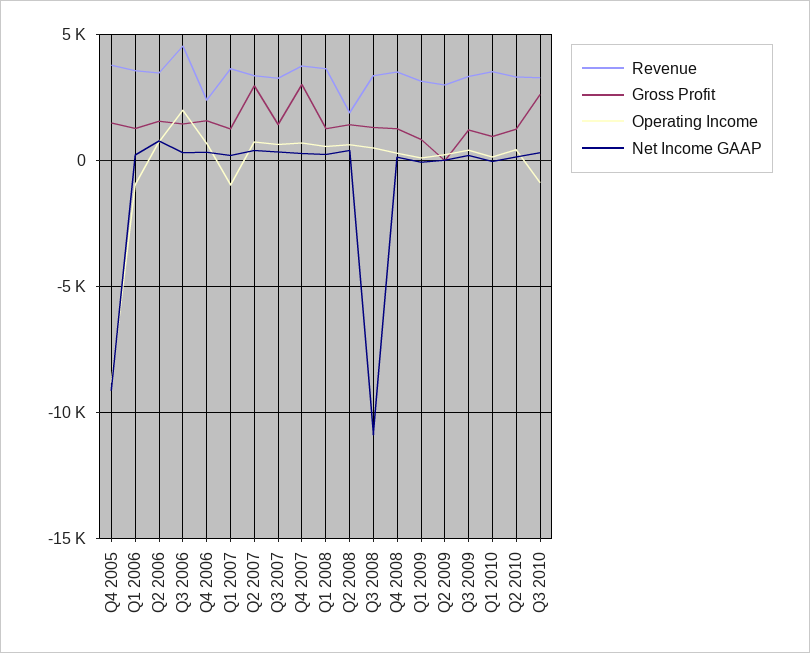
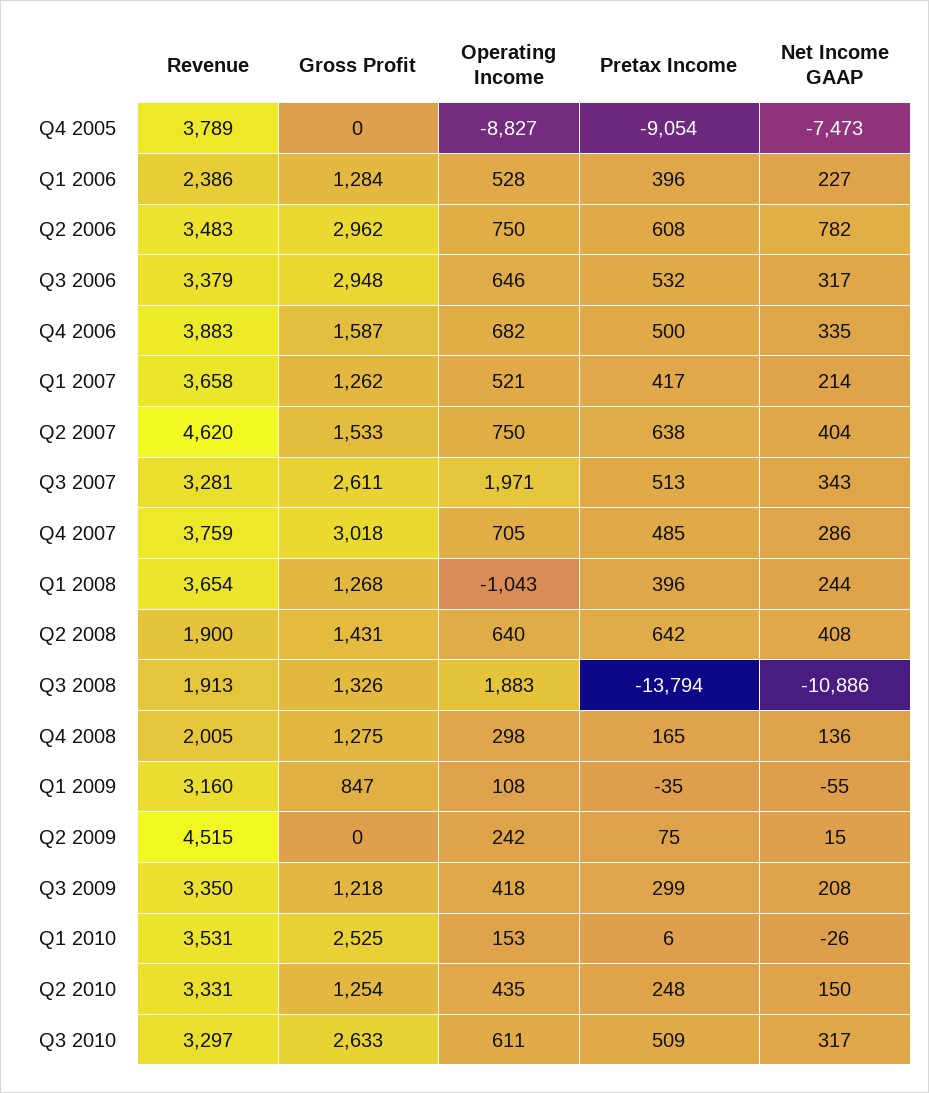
  {
    "Revenue": {
      "Q4 2005": 3789,
-     "Q1 2006": 3500,
+     "Q1 2006": 2386,
      "Q2 2006": 3483,
-     "Q3 2006": 4500,
+     "Q3 2006": 3379,
-     "Q4 2006": 2500,
+     "Q4 2006": 3883,
      "Q1 2007": 3658,
-     "Q2 2007": 3500,
+     "Q2 2007": 4620,
      "Q3 2007": 3281,
      "Q4 2007": 3759,
      "Q1 2008": 3654,
      "Q2 2008": 1900,
-     "Q3 2008": 3500,
+     "Q3 2008": 1913,
-     "Q4 2008": 3500,
+     "Q4 2008": 2005,
      "Q1 2009": 3160,
-     "Q2 2009": 3000,
+     "Q2 2009": 4515,
      "Q3 2009": 3350,
      "Q1 2010": 3531,
      "Q2 2010": 3331,
      "Q3 2010": 3297
    },
    "Gross Profit": {
-     "Q4 2005": 1500,
+     "Q4 2005": 0,
      "Q1 2006": 1284,
-     "Q2 2006": 1500,
+     "Q2 2006": 2962,
-     "Q3 2006": 1500,
+     "Q3 2006": 2948,
      "Q4 2006": 1587,
      "Q1 2007": 1262,
-     "Q2 2007": 3000,
+     "Q2 2007": 1533,
-     "Q3 2007": 1500,
+     "Q3 2007": 2611,
      "Q4 2007": 3018,
      "Q1 2008": 1268,
      "Q2 2008": 1431,
      "Q3 2008": 1326,
      "Q4 2008": 1275,
      "Q1 2009": 847,
      "Q2 2009": 0,
      "Q3 2009": 1218,
-     "Q1 2010": 1000,
+     "Q1 2010": 2525,
      "Q2 2010": 1254,
      "Q3 2010": 2633
    },
    "Operating Income": {
      "Q4 2005": -8827,
-     "Q1 2006": -1000,
+     "Q1 2006": 528,
      "Q2 2006": 750,
-     "Q3 2006": 2000,
+     "Q3 2006": 646,
      "Q4 2006": 682,
-     "Q1 2007": -1000,
+     "Q1 2007": 521,
      "Q2 2007": 750,
-     "Q3 2007": 500,
+     "Q3 2007": 1971,
      "Q4 2007": 705,
-     "Q1 2008": 500,
+     "Q1 2008": -1043,
      "Q2 2008": 640,
-     "Q3 2008": 500,
+     "Q3 2008": 1883,
      "Q4 2008": 298,
      "Q1 2009": 108,
      "Q2 2009": 242,
      "Q3 2009": 418,
      "Q1 2010": 153,
      "Q2 2010": 435,
-     "Q3 2010": -1000
+     "Q3 2010": 611
    },
    "Net Income GAAP": {
-     "Q4 2005": -9000,
+     "Q4 2005": -7473,
      "Q1 2006": 227,
      "Q2 2006": 782,
      "Q3 2006": 317,
      "Q4 2006": 335,
      "Q1 2007": 214,
      "Q2 2007": 404,
      "Q3 2007": 343,
      "Q4 2007": 286,
      "Q1 2008": 244,
      "Q2 2008": 408,
      "Q3 2008": -10886,
      "Q4 2008": 136,
      "Q1 2009": -55,
      "Q2 2009": 15,
      "Q3 2009": 208,
      "Q1 2010": -26,
      "Q2 2010": 150,
      "Q3 2010": 317
-   }
+   },
+   "Pretax Income": {
+     "Q4 2005": -9054,
+     "Q1 2006": 396,
+     "Q2 2006": 608,
+     "Q3 2006": 532,
+     "Q4 2006": 500,
+     "Q1 2007": 417,
+     "Q2 2007": 638,
+     "Q3 2007": 513,
+     "Q4 2007": 485,
+     "Q1 2008": 396,
+     "Q2 2008": 642,
+     "Q3 2008": -13794,
+     "Q4 2008": 165,
+     "Q1 2009": -35,
+     "Q2 2009": 75,
+     "Q3 2009": 299,
+     "Q1 2010": 6,
+     "Q2 2010": 248,
+     "Q3 2010": 509
+   }
  }

